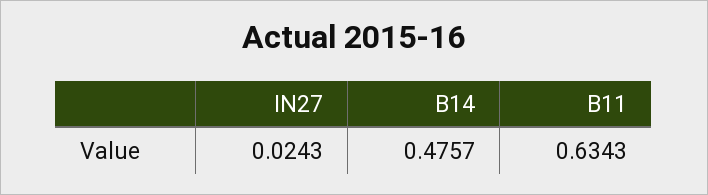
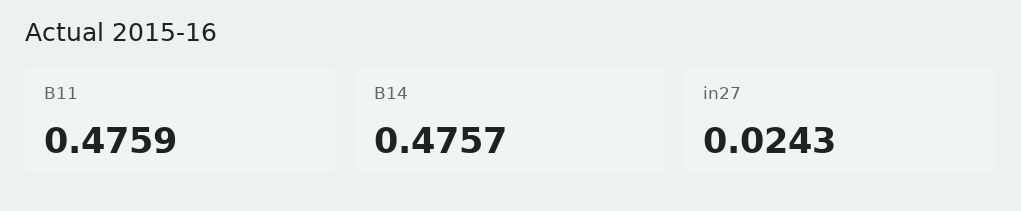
  {
    "IN27": 0.0243,
    "B14": 0.4757,
-   "B11": 0.6343
+   "B11": 0.4759
  }

